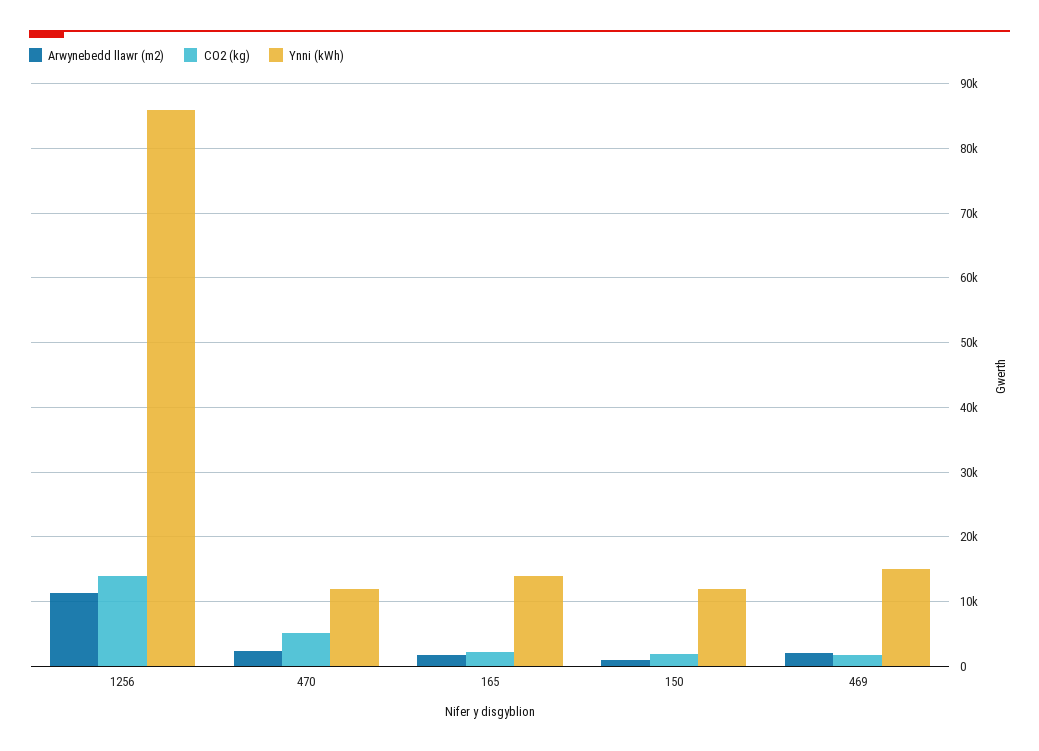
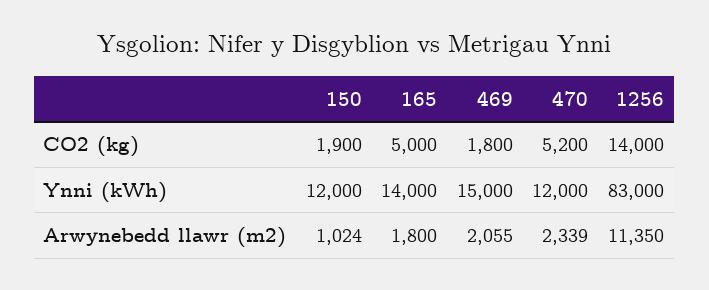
  {
    "Arwynebedd llawr (m2)": {
      "1256": 11350,
      "470": 2339,
      "165": 1800,
      "150": 1024,
      "469": 2055
    },
    "CO2 (kg)": {
      "1256": 14000,
      "470": 5200,
-     "165": 2000,
+     "165": 5000,
      "150": 1900,
      "469": 1800
    },
    "Ynni (kWh)": {
-     "1256": 86000,
+     "1256": 83000,
      "470": 12000,
      "165": 14000,
      "150": 12000,
      "469": 15000
    }
  }

